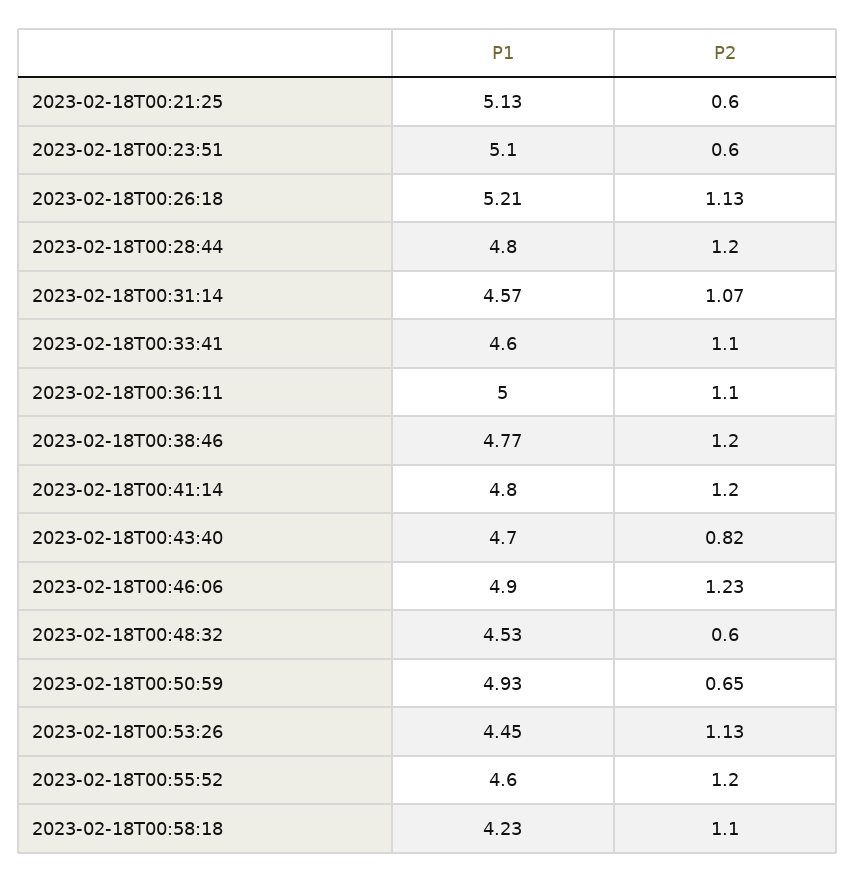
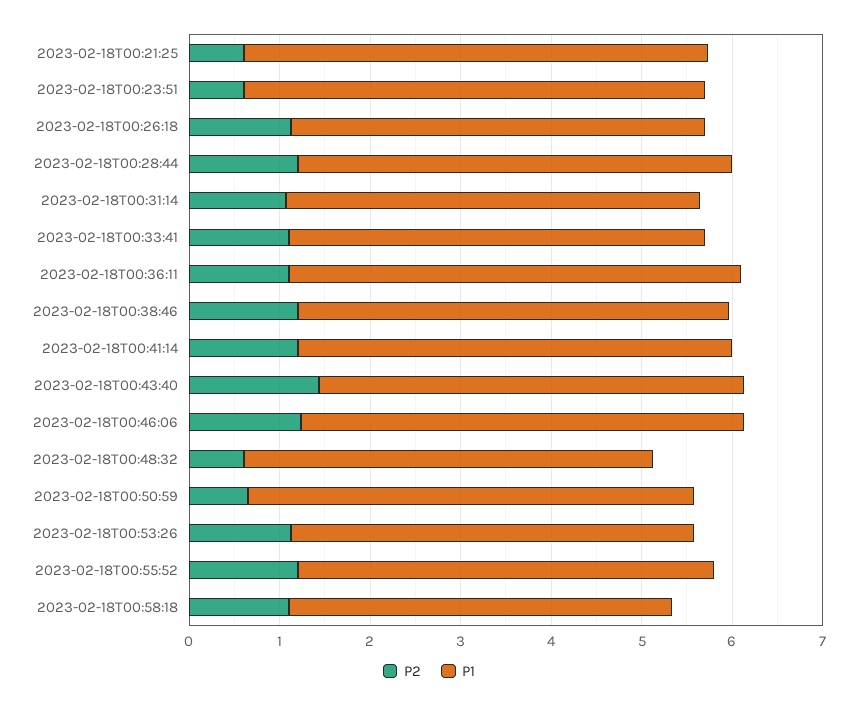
  {
    "P1": {
      "2023-02-18T00:21:25": 5.13,
      "2023-02-18T00:23:51": 5.1,
-     "2023-02-18T00:26:18": 5.21,
+     "2023-02-18T00:26:18": 4.6,
      "2023-02-18T00:28:44": 4.8,
      "2023-02-18T00:31:14": 4.57,
      "2023-02-18T00:33:41": 4.6,
      "2023-02-18T00:36:11": 5,
      "2023-02-18T00:38:46": 4.77,
      "2023-02-18T00:41:14": 4.8,
      "2023-02-18T00:43:40": 4.7,
      "2023-02-18T00:46:06": 4.9,
      "2023-02-18T00:48:32": 4.53,
      "2023-02-18T00:50:59": 4.93,
      "2023-02-18T00:53:26": 4.45,
      "2023-02-18T00:55:52": 4.6,
      "2023-02-18T00:58:18": 4.23
    },
    "P2": {
      "2023-02-18T00:21:25": 0.6,
      "2023-02-18T00:23:51": 0.6,
      "2023-02-18T00:26:18": 1.13,
      "2023-02-18T00:28:44": 1.2,
      "2023-02-18T00:31:14": 1.07,
      "2023-02-18T00:33:41": 1.1,
      "2023-02-18T00:36:11": 1.1,
      "2023-02-18T00:38:46": 1.2,
      "2023-02-18T00:41:14": 1.2,
-     "2023-02-18T00:43:40": 0.82,
+     "2023-02-18T00:43:40": 1.4,
      "2023-02-18T00:46:06": 1.23,
      "2023-02-18T00:48:32": 0.6,
      "2023-02-18T00:50:59": 0.65,
      "2023-02-18T00:53:26": 1.13,
      "2023-02-18T00:55:52": 1.2,
      "2023-02-18T00:58:18": 1.1
    }
  }

